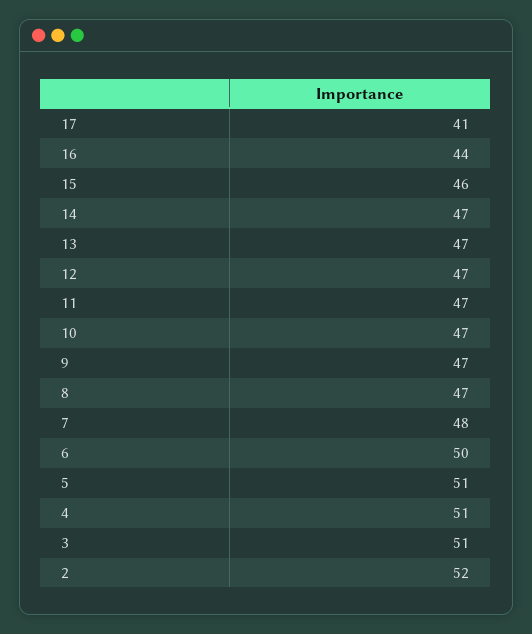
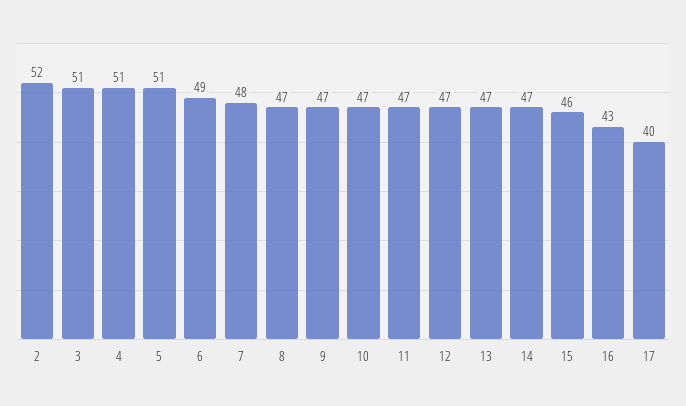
  {
-   "17": 41,
+   "17": 40,
-   "16": 44,
+   "16": 43,
    "15": 46,
    "14": 47,
    "13": 47,
    "12": 47,
    "11": 47,
    "10": 47,
    "9": 47,
    "8": 47,
    "7": 48,
-   "6": 50,
+   "6": 49,
    "5": 51,
    "4": 51,
    "3": 51,
    "2": 52
  }

